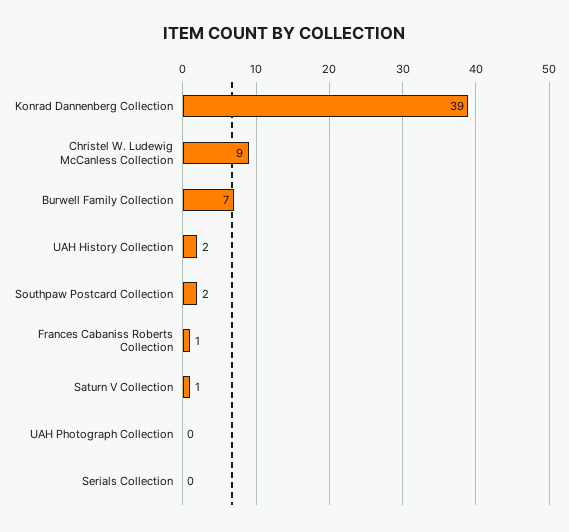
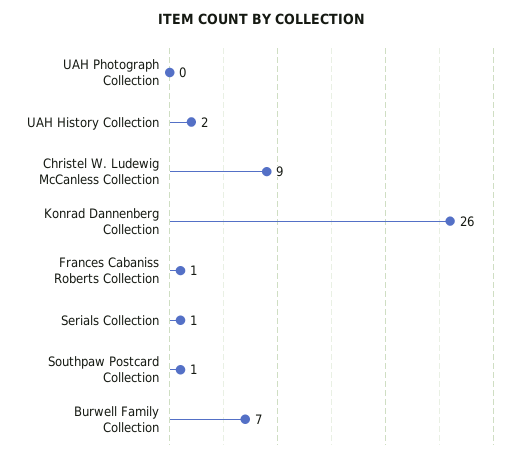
  {
-   "Konrad Dannenberg Collection": 39,
+   "Konrad Dannenberg Collection": 26,
    "Christel W. Ludewig McCanless Collection": 9,
    "Burwell Family Collection": 7,
    "UAH History Collection": 2,
-   "Southpaw Postcard Collection": 2,
+   "Southpaw Postcard Collection": 1,
    "Frances Cabaniss Roberts Collection": 1,
-   "Saturn V Collection": 1,
    "UAH Photograph Collection": 0,
-   "Serials Collection": 0
+   "Serials Collection": 1
  }

